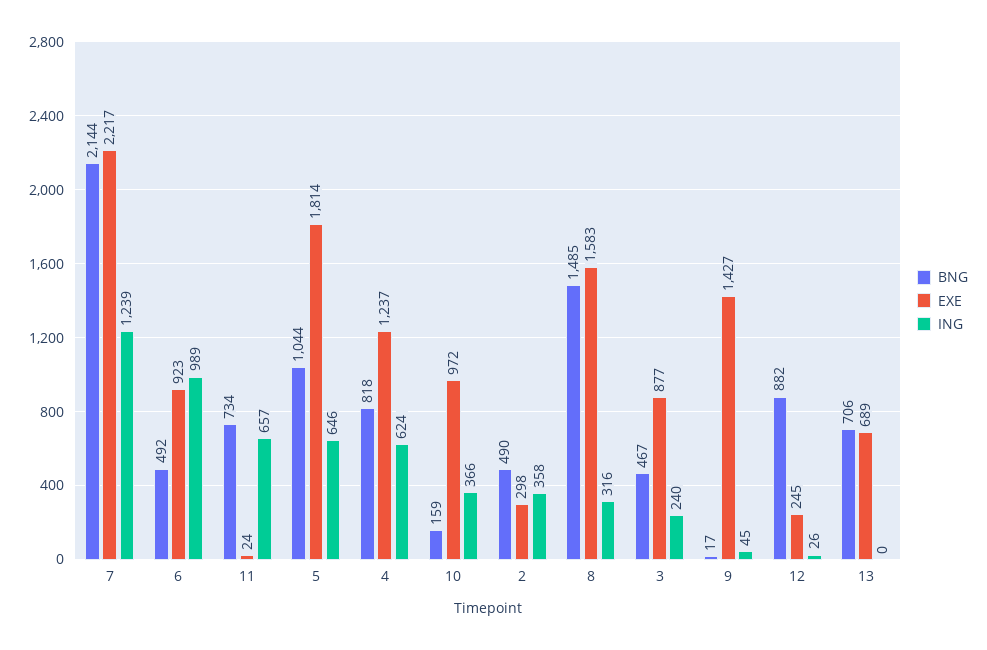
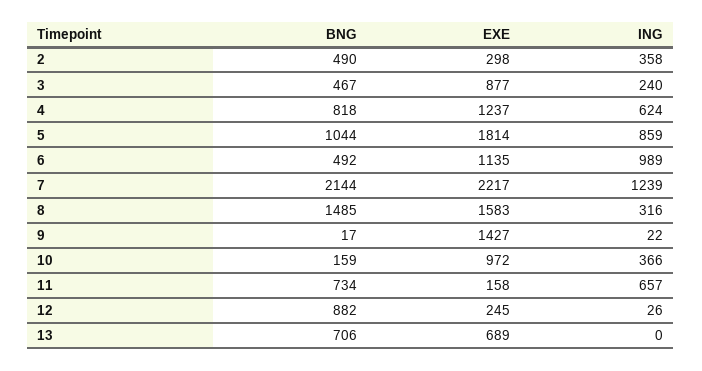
  {
    "BNG": {
      "7": 2144,
      "6": 492,
      "11": 734,
      "5": 1044,
      "4": 818,
      "10": 159,
      "2": 490,
      "8": 1485,
      "3": 467,
      "9": 17,
      "12": 882,
      "13": 706
    },
    "EXE": {
      "7": 2217,
-     "6": 923,
+     "6": 1135,
-     "11": 24,
+     "11": 158,
      "5": 1814,
      "4": 1237,
      "10": 972,
      "2": 298,
      "8": 1583,
      "3": 877,
      "9": 1427,
      "12": 245,
      "13": 689
    },
    "ING": {
      "7": 1239,
      "6": 989,
      "11": 657,
-     "5": 646,
+     "5": 859,
      "4": 624,
      "10": 366,
      "2": 358,
      "8": 316,
      "3": 240,
-     "9": 45,
+     "9": 22,
      "12": 26,
      "13": 0
    }
  }

